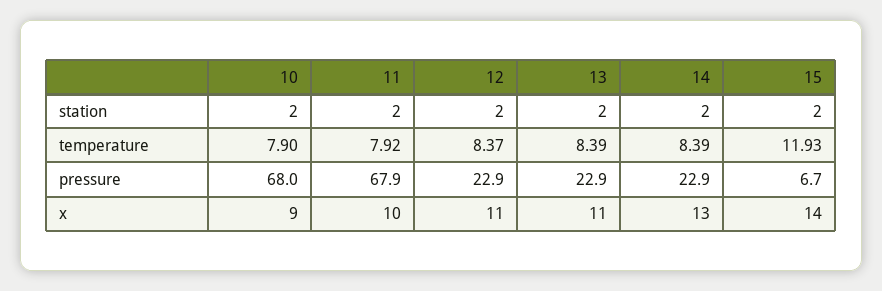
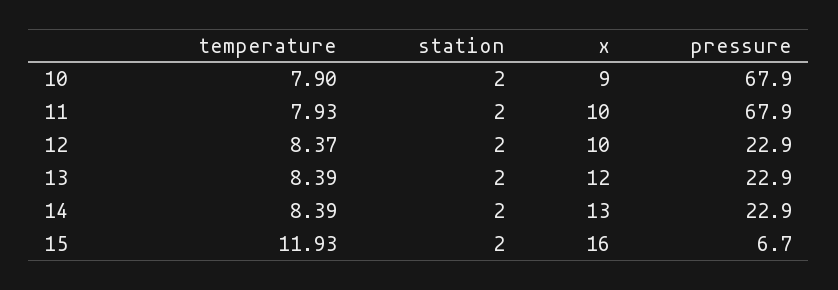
  {
    "10": {
      "station": 2,
      "temperature": 7.9,
-     "pressure": 68,
+     "pressure": 67.9,
      "x": 9
    },
    "11": {
      "station": 2,
-     "temperature": 7.92,
+     "temperature": 7.93,
      "pressure": 67.9,
      "x": 10
    },
    "12": {
      "station": 2,
      "temperature": 8.37,
      "pressure": 22.9,
-     "x": 11
+     "x": 10
    },
    "13": {
      "station": 2,
      "temperature": 8.39,
      "pressure": 22.9,
-     "x": 11
+     "x": 12
    },
    "14": {
      "station": 2,
      "temperature": 8.39,
      "pressure": 22.9,
      "x": 13
    },
    "15": {
      "station": 2,
      "temperature": 11.93,
      "pressure": 6.7,
-     "x": 14
+     "x": 16
    }
  }

